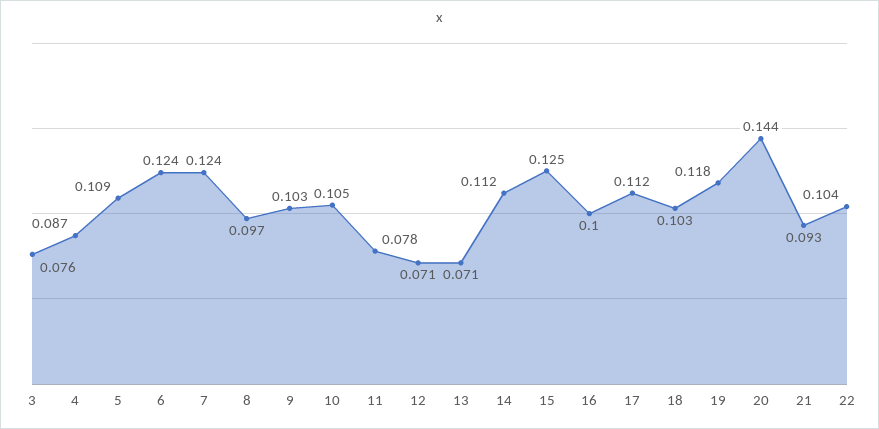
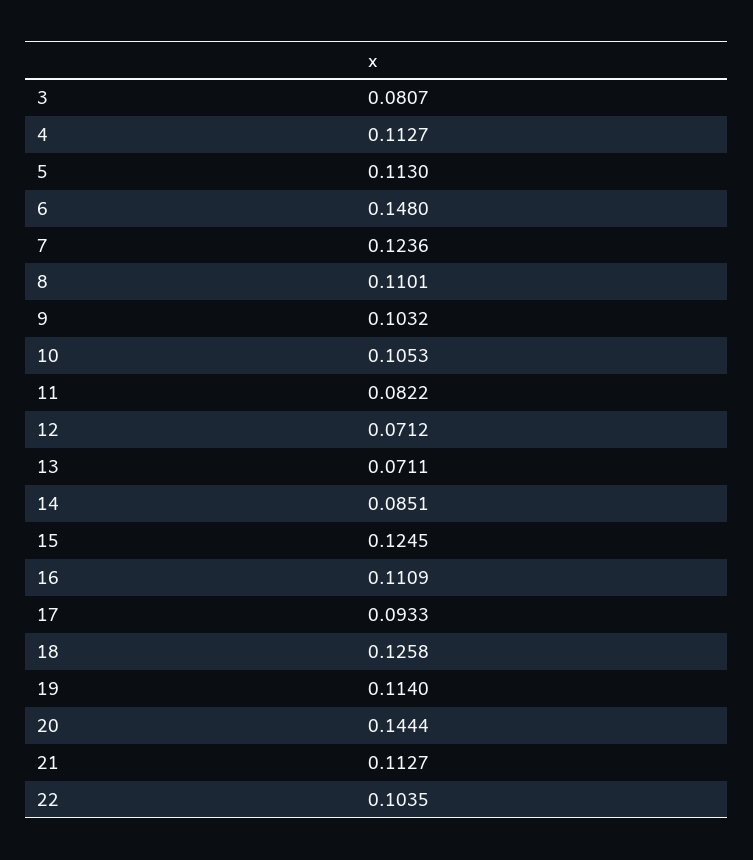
  {
-   "3": 0.076,
+   "3": 0.0807,
-   "4": 0.087,
+   "4": 0.1127,
-   "5": 0.109,
+   "5": 0.113,
-   "6": 0.124,
+   "6": 0.148,
    "7": 0.1236,
-   "8": 0.097,
+   "8": 0.1101,
    "9": 0.1032,
    "10": 0.1053,
-   "11": 0.078,
+   "11": 0.0822,
    "12": 0.0712,
    "13": 0.0711,
-   "14": 0.112,
+   "14": 0.0851,
    "15": 0.1245,
-   "16": 0.1,
+   "16": 0.1109,
-   "17": 0.112,
+   "17": 0.0933,
-   "18": 0.103,
+   "18": 0.1258,
-   "19": 0.118,
+   "19": 0.114,
    "20": 0.1444,
-   "21": 0.093,
+   "21": 0.1127,
    "22": 0.1035
  }

